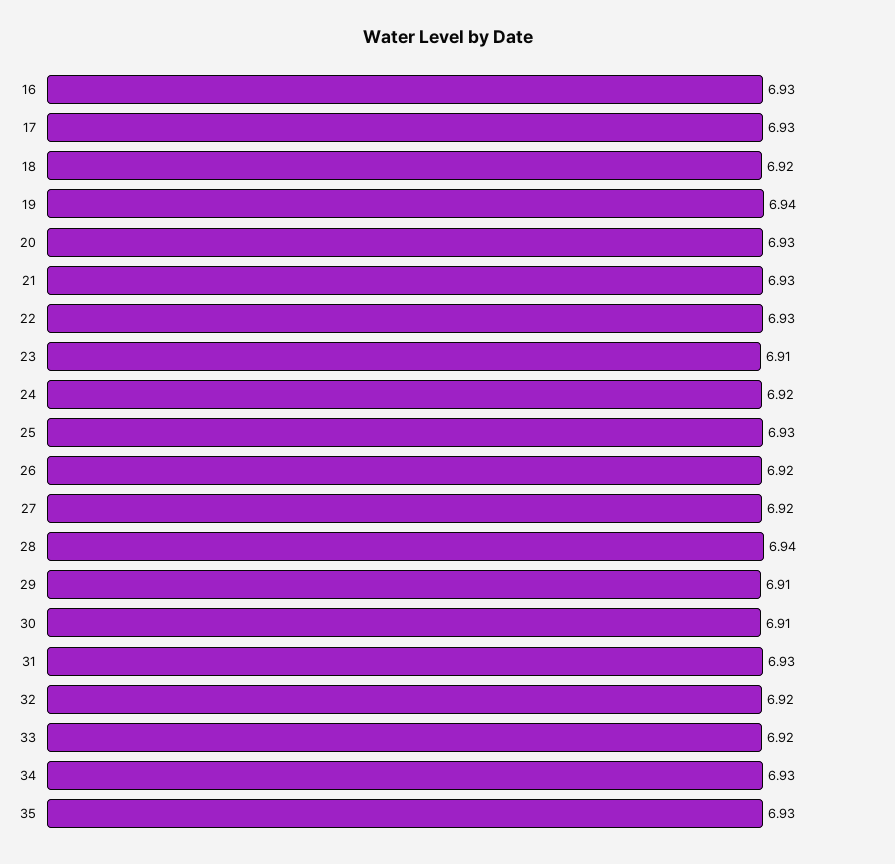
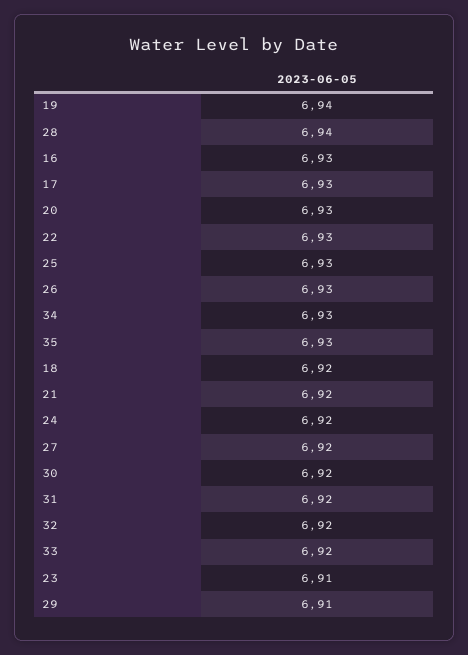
  {
    "16": 6.93,
    "17": 6.93,
    "18": 6.92,
    "19": 6.94,
    "20": 6.93,
-   "21": 6.93,
+   "21": 6.92,
    "22": 6.93,
    "23": 6.91,
    "24": 6.92,
    "25": 6.93,
-   "26": 6.92,
+   "26": 6.93,
    "27": 6.92,
    "28": 6.94,
    "29": 6.91,
-   "30": 6.91,
+   "30": 6.92,
-   "31": 6.93,
+   "31": 6.92,
    "32": 6.92,
    "33": 6.92,
    "34": 6.93,
    "35": 6.93
  }

